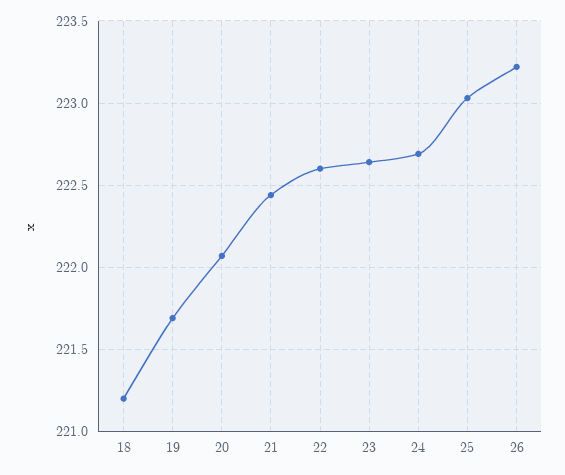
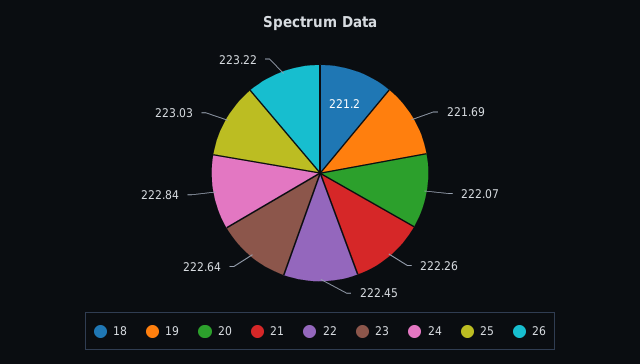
  {
    "18": 221.2,
    "19": 221.69,
    "20": 222.07,
-   "21": 222.45,
+   "21": 222.26,
-   "22": 222.6,
+   "22": 222.45,
    "23": 222.64,
-   "24": 222.7,
+   "24": 222.84,
    "25": 223.03,
    "26": 223.22
  }

